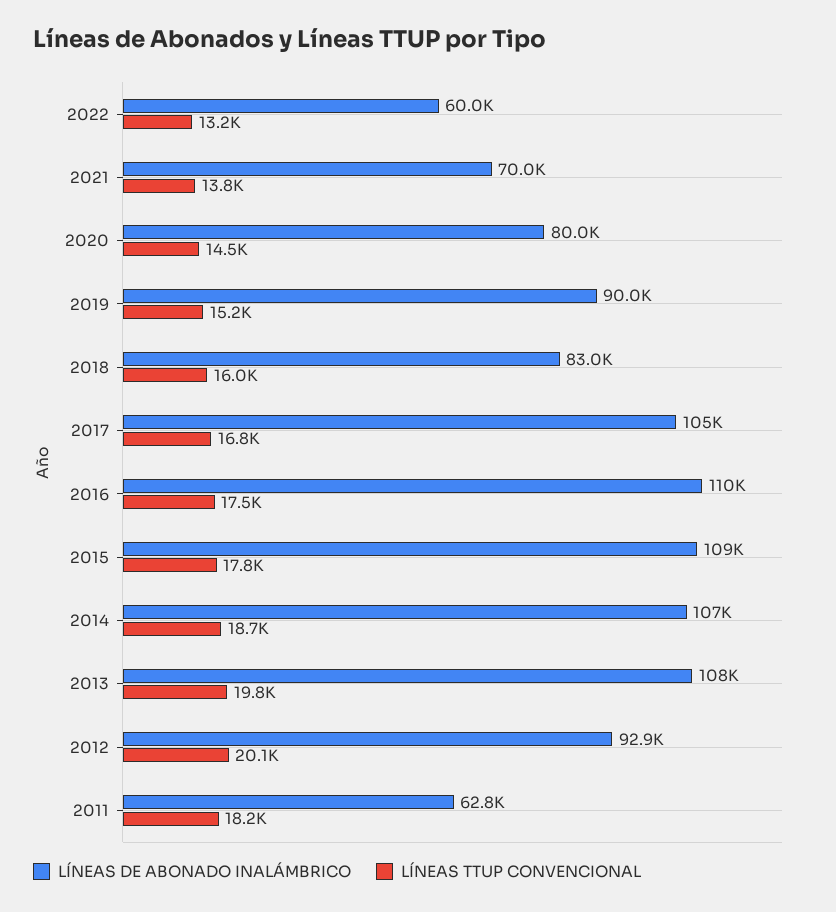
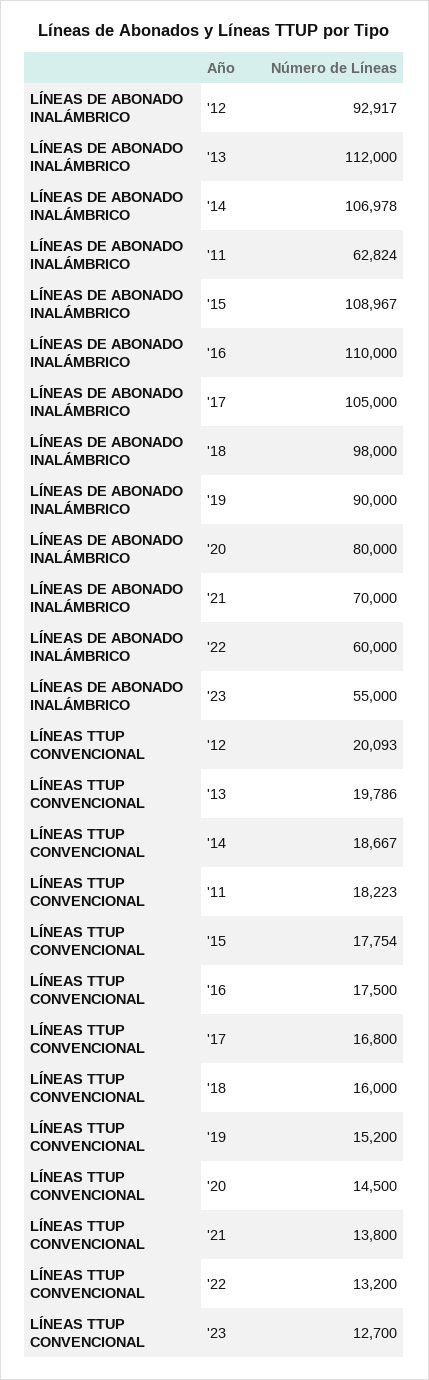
  {
    "LÍNEAS DE ABONADO INALÁMBRICO": {
      "2022": 60000,
      "2021": 70000,
      "2020": 80000,
      "2019": 90000,
-     "2018": 83000,
+     "2018": 98000,
      "2017": 105000,
      "2016": 110000,
      "2015": 108967,
      "2014": 106978,
-     "2013": 108000,
+     "2013": 112000,
      "2012": 92917,
-     "2011": 62824
+     "2011": 62824,
+     "'23": 55000
    },
    "LÍNEAS TTUP CONVENCIONAL": {
      "2022": 13200,
      "2021": 13800,
      "2020": 14500,
      "2019": 15200,
      "2018": 16000,
      "2017": 16800,
      "2016": 17500,
      "2015": 17754,
      "2014": 18667,
      "2013": 19786,
      "2012": 20093,
-     "2011": 18223
+     "2011": 18223,
+     "'23": 12700
    }
  }

